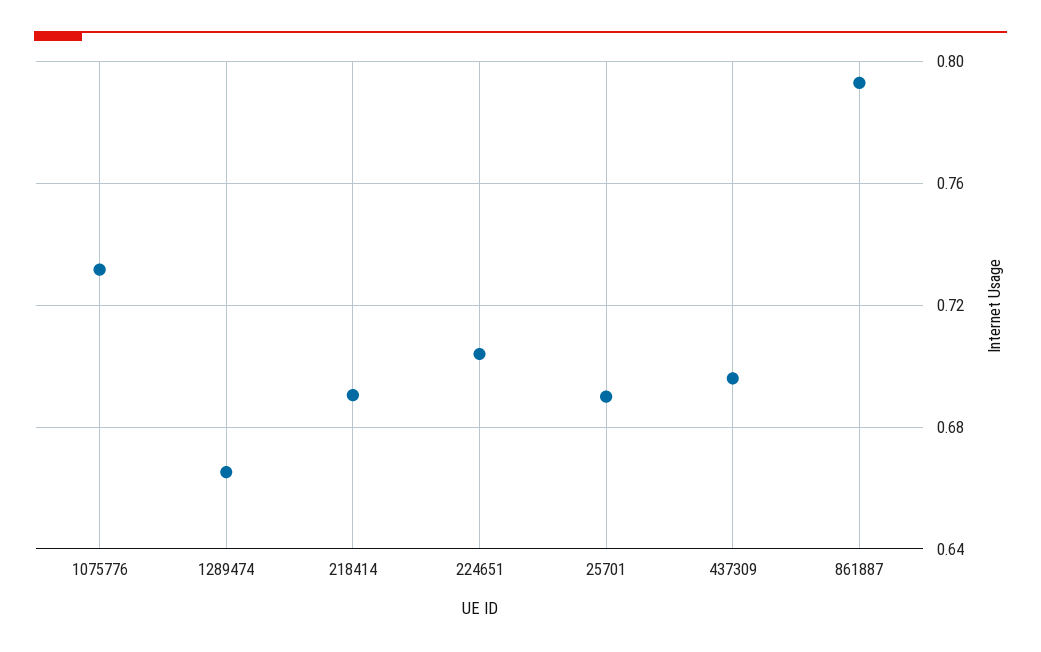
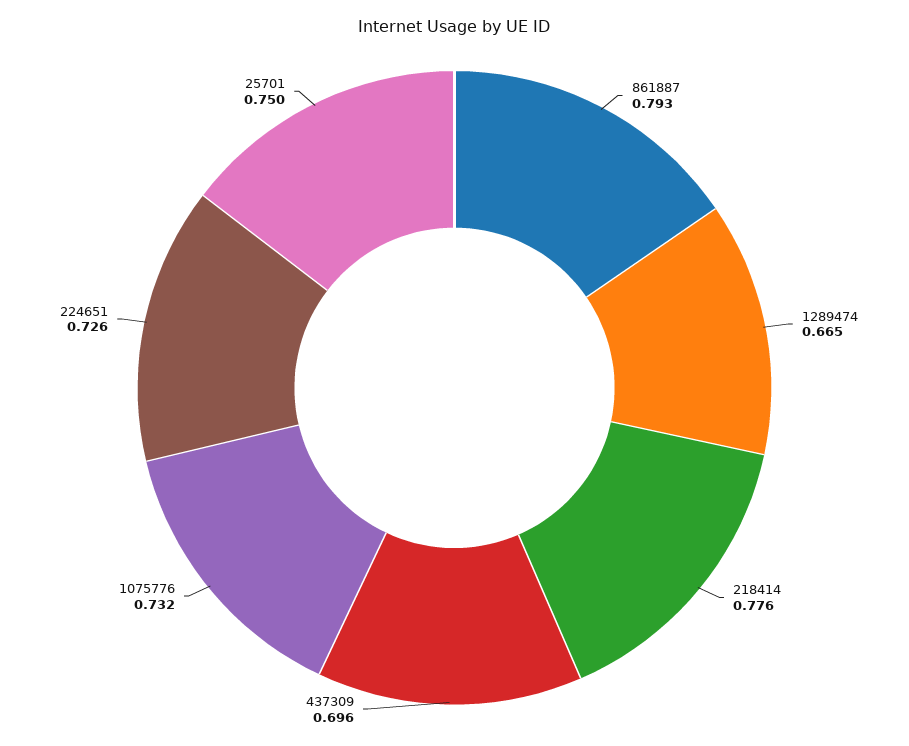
  {
    "1075776": 0.732,
    "1289474": 0.665,
-   "218414": 0.69,
+   "218414": 0.776,
-   "224651": 0.705,
+   "224651": 0.726,
-   "25701": 0.69,
+   "25701": 0.75,
    "437309": 0.696,
    "861887": 0.793
  }

